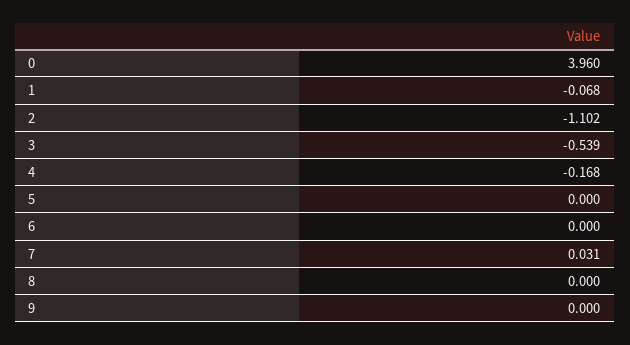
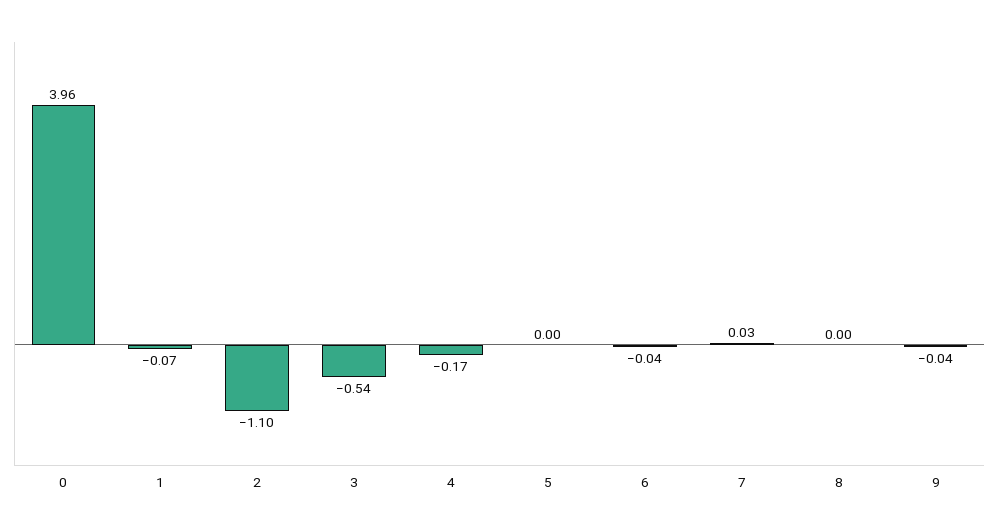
  {
    "0": 3.96,
    "1": -0.068,
    "2": -1.102,
    "3": -0.539,
    "4": -0.168,
    "5": 0,
-   "6": 0,
+   "6": -0.04,
    "7": 0.031,
    "8": 0,
-   "9": 0
+   "9": -0.04
  }

